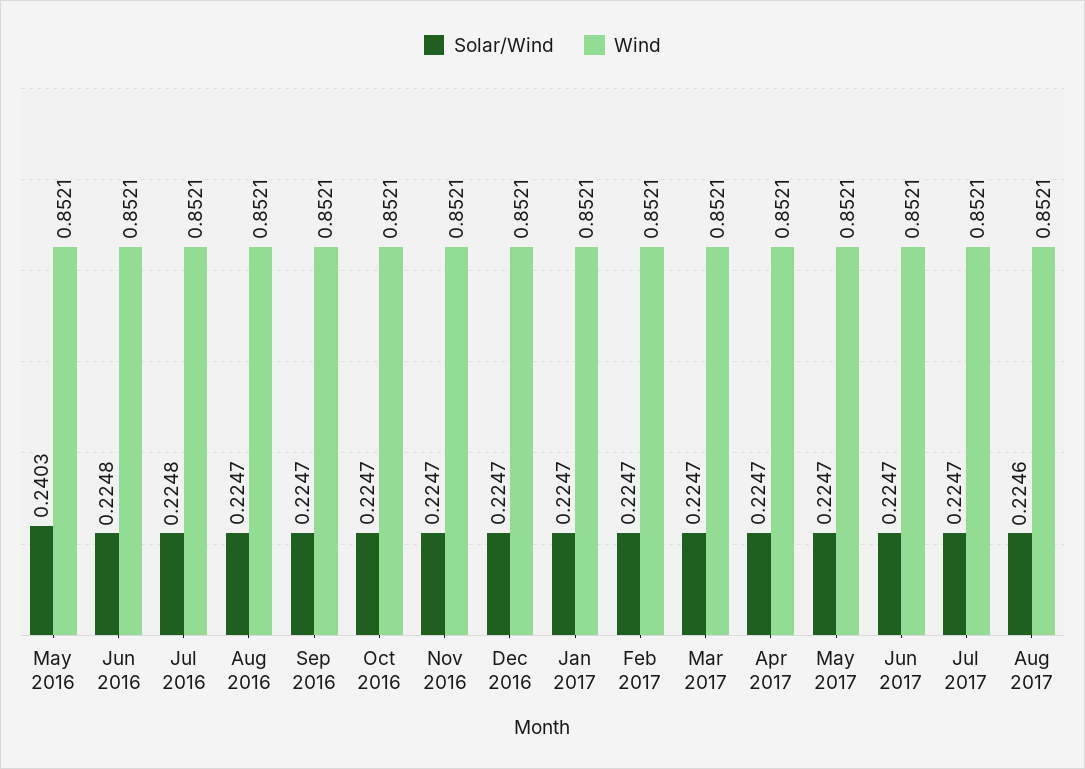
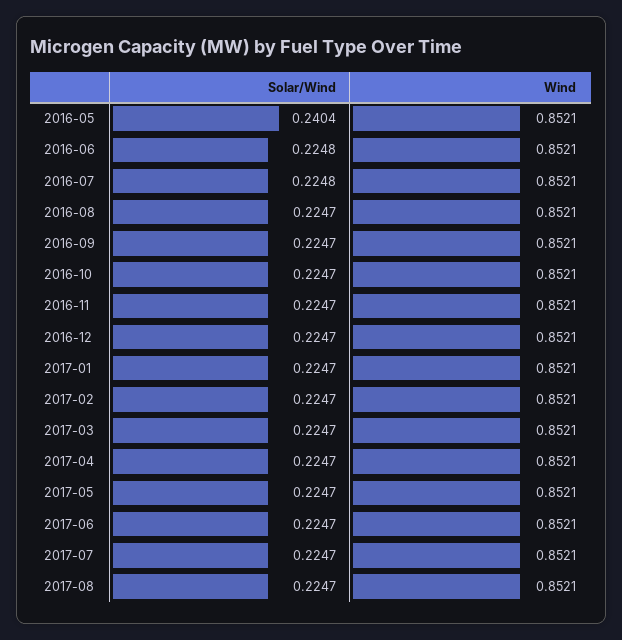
  {
    "Solar/Wind": {
-     "May 2016": 0.2403,
+     "May 2016": 0.2404,
      "Jun 2016": 0.2248,
      "Jul 2016": 0.2248,
      "Aug 2016": 0.2247,
      "Sep 2016": 0.2247,
      "Oct 2016": 0.2247,
      "Nov 2016": 0.2247,
      "Dec 2016": 0.2247,
      "Jan 2017": 0.2247,
      "Feb 2017": 0.2247,
      "Mar 2017": 0.2247,
      "Apr 2017": 0.2247,
      "May 2017": 0.2247,
      "Jun 2017": 0.2247,
      "Jul 2017": 0.2247,
-     "Aug 2017": 0.2246
+     "Aug 2017": 0.2247
    },
    "Wind": {
      "May 2016": 0.8521,
      "Jun 2016": 0.8521,
      "Jul 2016": 0.8521,
      "Aug 2016": 0.8521,
      "Sep 2016": 0.8521,
      "Oct 2016": 0.8521,
      "Nov 2016": 0.8521,
      "Dec 2016": 0.8521,
      "Jan 2017": 0.8521,
      "Feb 2017": 0.8521,
      "Mar 2017": 0.8521,
      "Apr 2017": 0.8521,
      "May 2017": 0.8521,
      "Jun 2017": 0.8521,
      "Jul 2017": 0.8521,
      "Aug 2017": 0.8521
    }
  }

